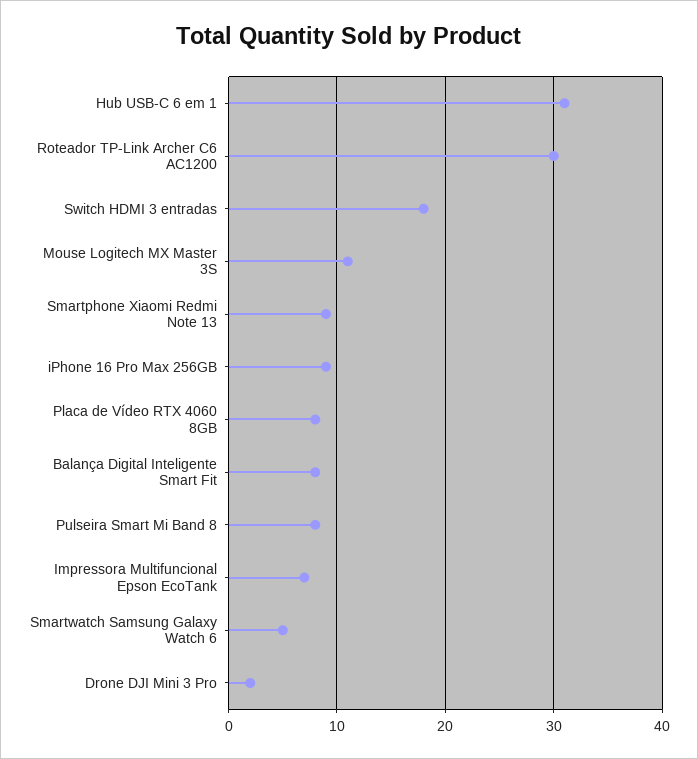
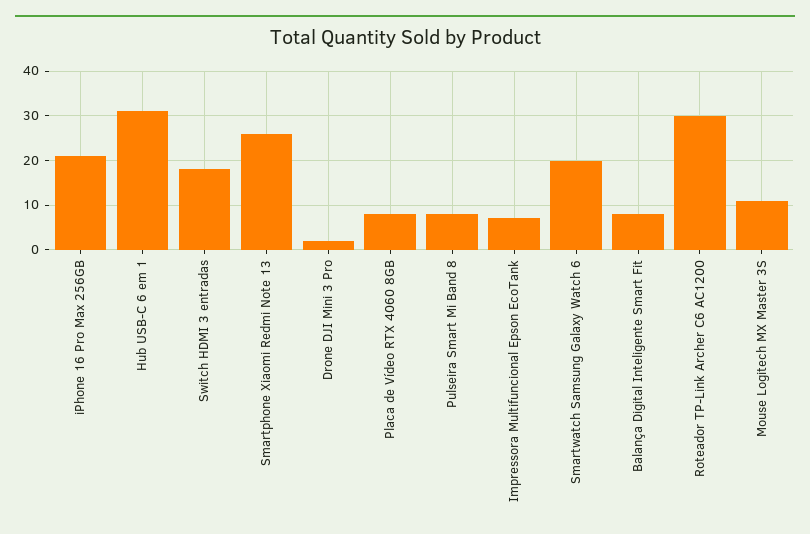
  {
    "Hub USB-C 6 em 1": 31,
    "Roteador TP-Link Archer C6 AC1200": 30,
    "Switch HDMI 3 entradas": 18,
    "Mouse Logitech MX Master 3S": 11,
-   "Smartphone Xiaomi Redmi Note 13": 9,
+   "Smartphone Xiaomi Redmi Note 13": 25,
-   "iPhone 16 Pro Max 256GB": 9,
+   "iPhone 16 Pro Max 256GB": 20,
    "Placa de Vídeo RTX 4060 8GB": 8,
    "Balança Digital Inteligente Smart Fit": 8,
    "Pulseira Smart Mi Band 8": 8,
    "Impressora Multifuncional Epson EcoTank": 7,
-   "Smartwatch Samsung Galaxy Watch 6": 5,
+   "Smartwatch Samsung Galaxy Watch 6": 20,
    "Drone DJI Mini 3 Pro": 2
  }

